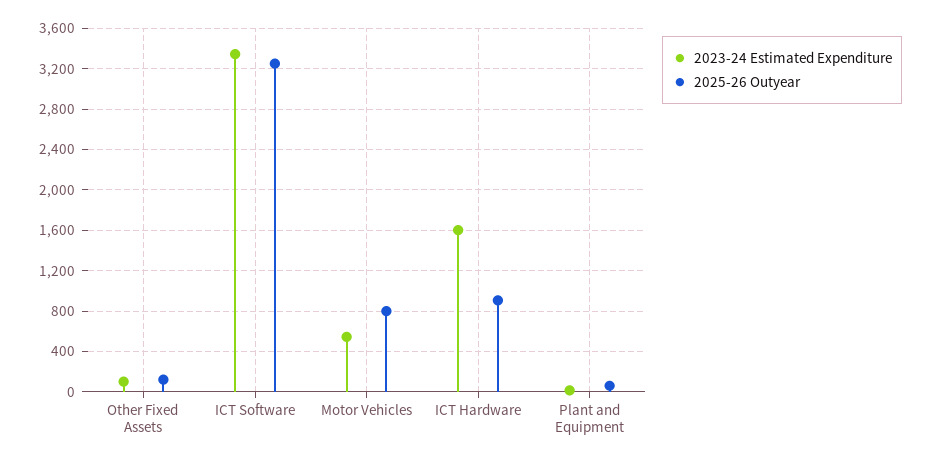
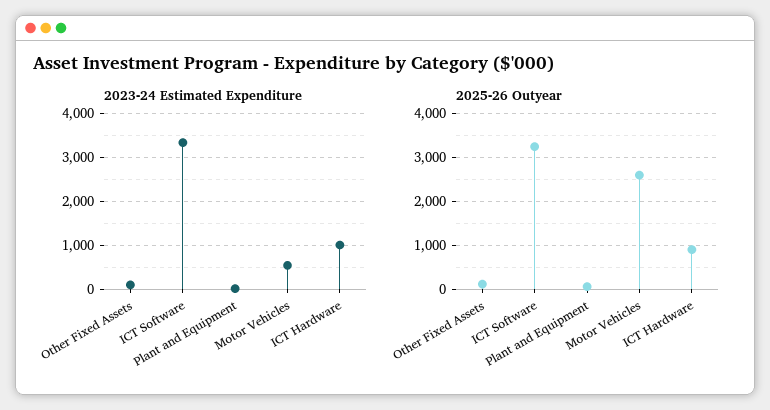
  {
    "2023-24 Estimated Expenditure": {
      "Other Fixed Assets": 100,
      "ICT Software": 3300,
      "Motor Vehicles": 500,
-     "ICT Hardware": 1600,
+     "ICT Hardware": 1000,
      "Plant and Equipment": 0
    },
    "2025-26 Outyear": {
      "Other Fixed Assets": 100,
      "ICT Software": 3300,
-     "Motor Vehicles": 800,
+     "Motor Vehicles": 2600,
      "ICT Hardware": 900,
      "Plant and Equipment": 100
    }
  }

